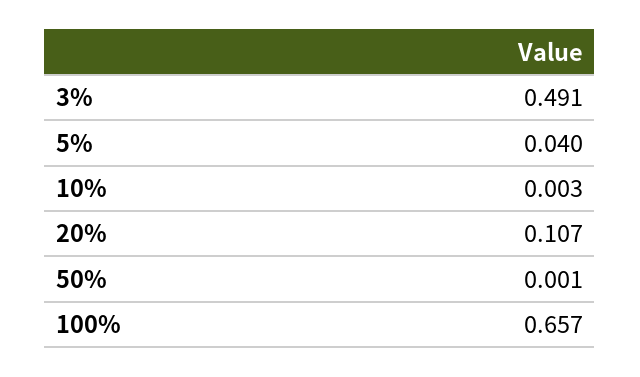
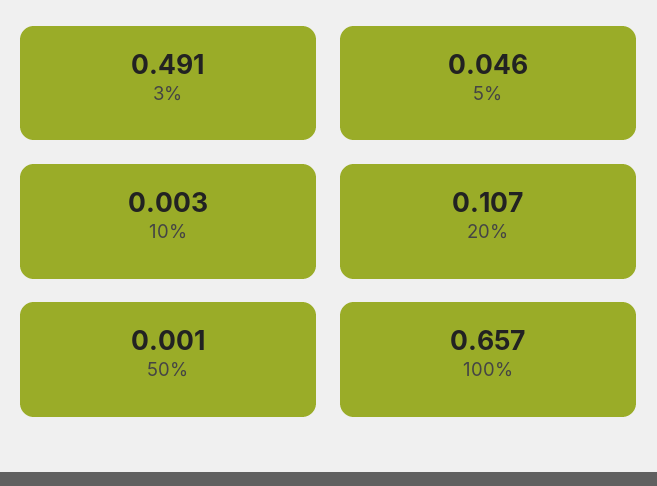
  {
    "3%": 0.491,
-   "5%": 0.04,
+   "5%": 0.046,
    "10%": 0.003,
    "20%": 0.107,
    "50%": 0.001,
    "100%": 0.657
  }

